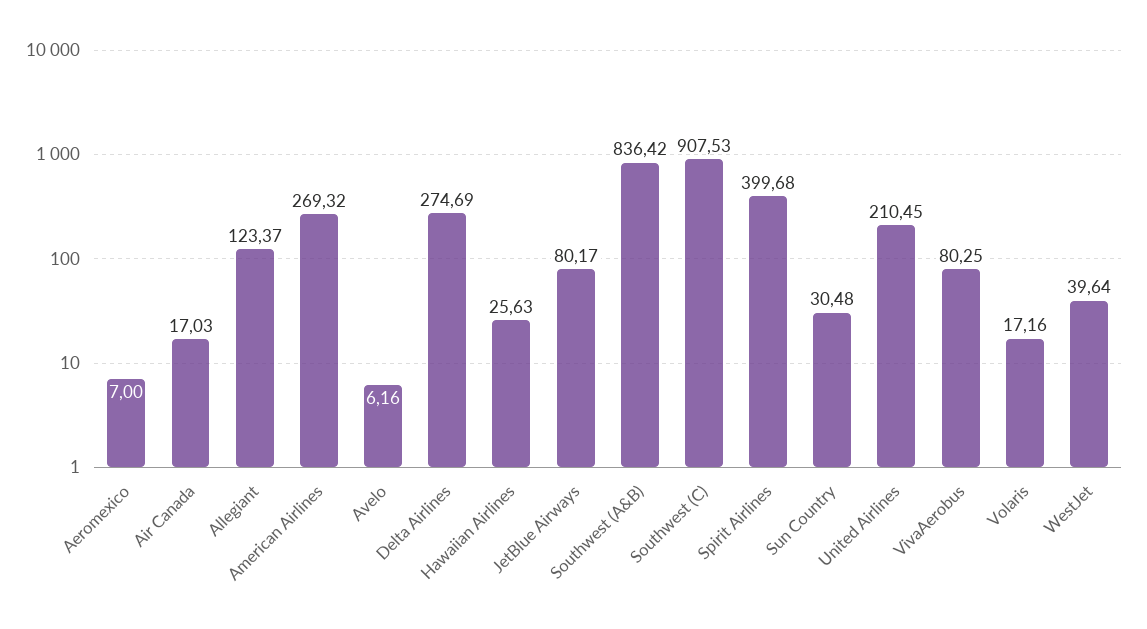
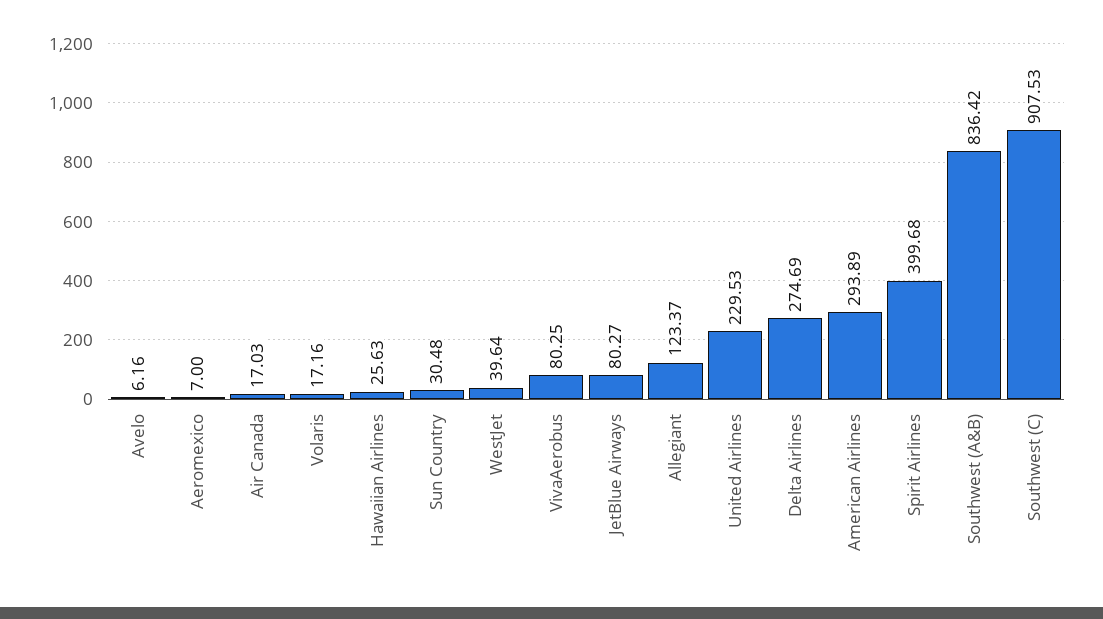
  {
    "Aeromexico": 7,
    "Air Canada": 17.03,
    "Allegiant": 123.37,
-   "American Airlines": 269.32,
+   "American Airlines": 293.89,
    "Avelo": 6.16,
    "Delta Airlines": 274.69,
    "Hawaiian Airlines": 25.63,
-   "JetBlue Airways": 80.17,
+   "JetBlue Airways": 80.27,
    "Southwest (A&B)": 836.42,
    "Southwest (C)": 907.53,
    "Spirit Airlines": 399.68,
    "Sun Country": 30.48,
-   "United Airlines": 210.45,
+   "United Airlines": 229.53,
    "VivaAerobus": 80.25,
    "Volaris": 17.16,
    "WestJet": 39.64
  }

